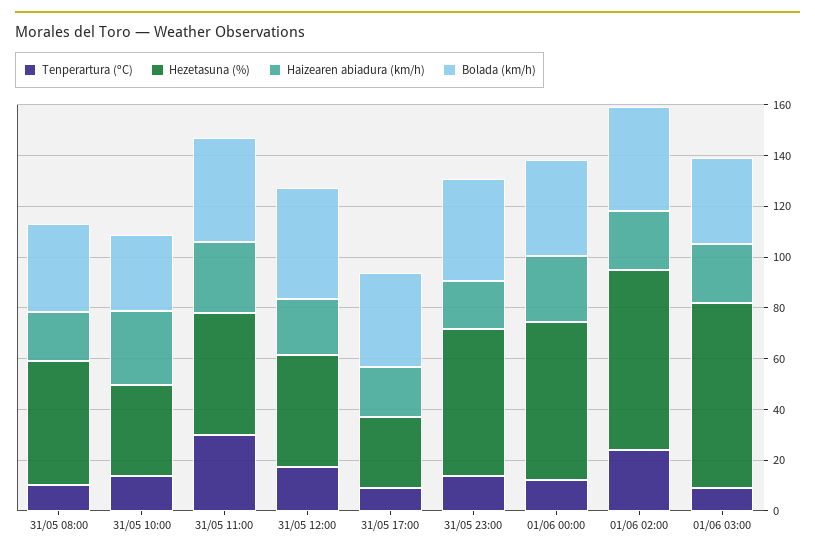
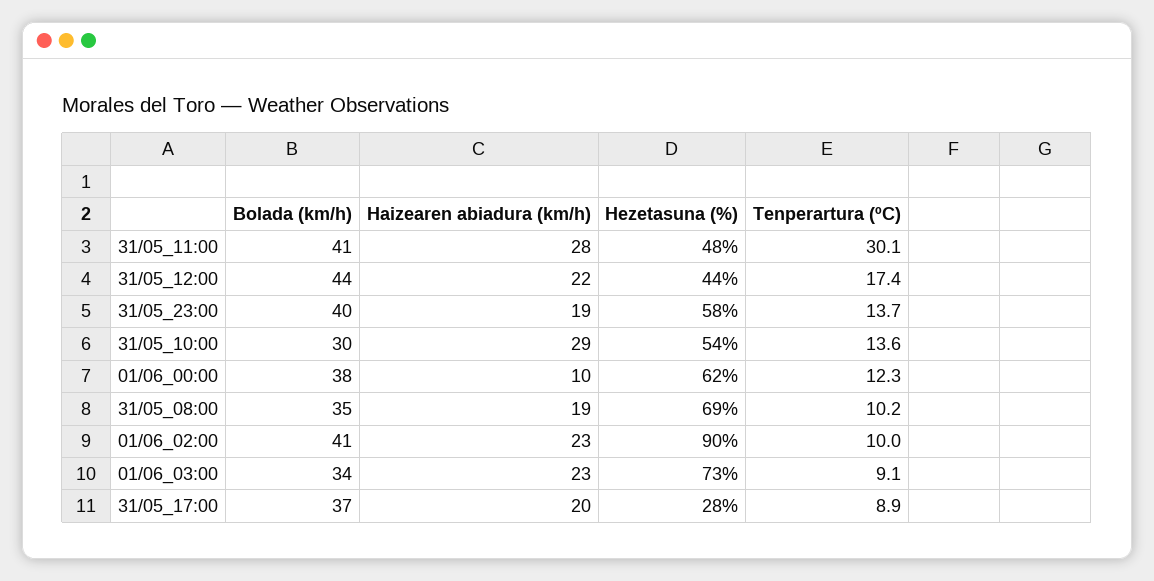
  {
    "Tenperartura (ºC)": {
      "31/05 08:00": 10.2,
      "31/05 10:00": 13.6,
      "31/05 11:00": 30.1,
      "31/05 12:00": 17.4,
      "31/05 17:00": 8.9,
      "31/05 23:00": 13.7,
      "01/06 00:00": 12.3,
-     "01/06 02:00": 25,
+     "01/06 02:00": 10,
      "01/06 03:00": 9.1
    },
    "Hezetasuna (%)": {
-     "31/05 08:00": 50,
+     "31/05 08:00": 69,
-     "31/05 10:00": 35,
+     "31/05 10:00": 54,
      "31/05 11:00": 48,
      "31/05 12:00": 44,
      "31/05 17:00": 28,
      "31/05 23:00": 58,
      "01/06 00:00": 62,
-     "01/06 02:00": 70,
+     "01/06 02:00": 90,
      "01/06 03:00": 73
    },
    "Haizearen abiadura (km/h)": {
      "31/05 08:00": 19,
      "31/05 10:00": 29,
      "31/05 11:00": 28,
      "31/05 12:00": 22,
      "31/05 17:00": 20,
      "31/05 23:00": 19,
-     "01/06 00:00": 25,
+     "01/06 00:00": 10,
      "01/06 02:00": 23,
      "01/06 03:00": 23
    },
    "Bolada (km/h)": {
      "31/05 08:00": 35,
      "31/05 10:00": 30,
      "31/05 11:00": 41,
      "31/05 12:00": 44,
      "31/05 17:00": 37,
      "31/05 23:00": 40,
      "01/06 00:00": 38,
      "01/06 02:00": 41,
      "01/06 03:00": 34
    }
  }

